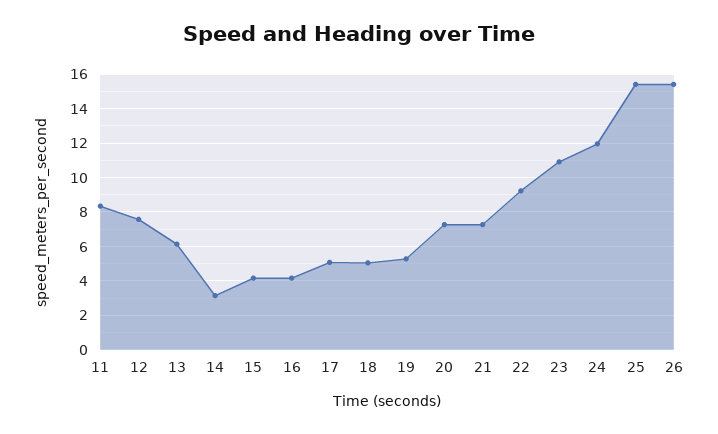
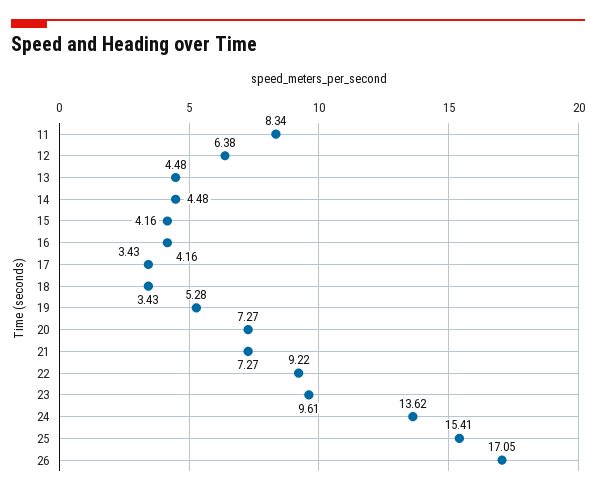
  {
    "11": 8.34,
-   "12": 7.5,
+   "12": 6.38,
-   "13": 6,
+   "13": 4.48,
-   "14": 3,
+   "14": 4.48,
    "15": 4.16,
    "16": 4.16,
-   "17": 5,
+   "17": 3.43,
-   "18": 5,
+   "18": 3.43,
    "19": 5.28,
    "20": 7.27,
    "21": 7.27,
    "22": 9.22,
-   "23": 11,
+   "23": 9.61,
-   "24": 12,
+   "24": 13.62,
    "25": 15.41,
-   "26": 15.5
+   "26": 17.05
  }

